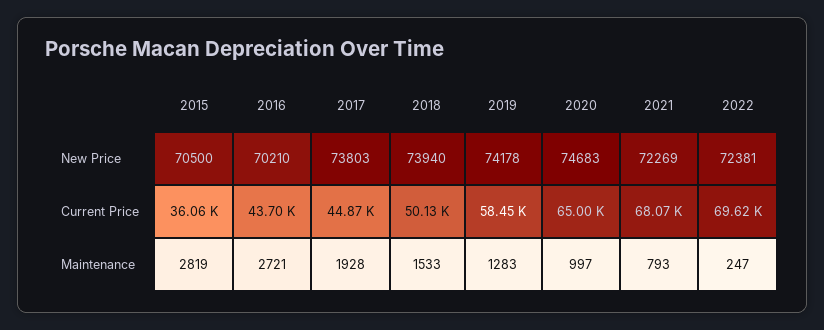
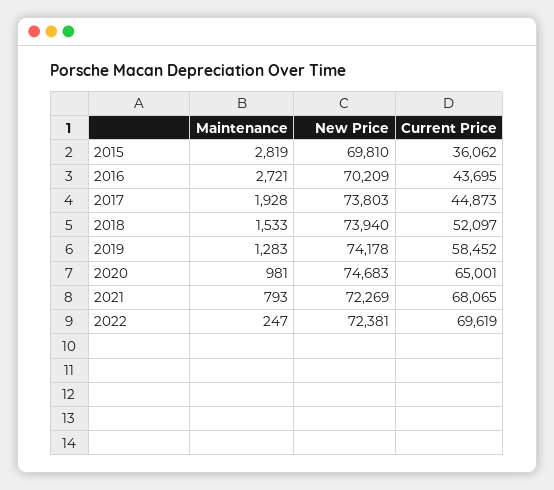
  {
    "2015": {
-     "New Price": 70500,
+     "New Price": 69810,
      "Current Price": 36062,
      "Maintenance": 2819
    },
    "2016": {
-     "New Price": 70210,
+     "New Price": 70209,
      "Current Price": 43695,
      "Maintenance": 2721
    },
    "2017": {
      "New Price": 73803,
      "Current Price": 44873,
      "Maintenance": 1928
    },
    "2018": {
      "New Price": 73940,
-     "Current Price": 50130,
+     "Current Price": 52097,
      "Maintenance": 1533
    },
    "2019": {
      "New Price": 74178,
      "Current Price": 58452,
      "Maintenance": 1283
    },
    "2020": {
      "New Price": 74683,
      "Current Price": 65001,
-     "Maintenance": 997
+     "Maintenance": 981
    },
    "2021": {
      "New Price": 72269,
      "Current Price": 68065,
      "Maintenance": 793
    },
    "2022": {
      "New Price": 72381,
      "Current Price": 69619,
      "Maintenance": 247
    }
  }

